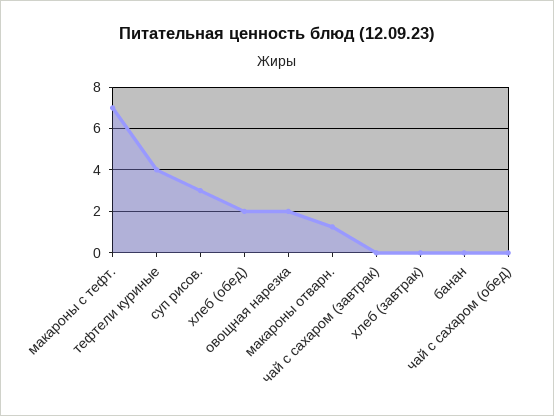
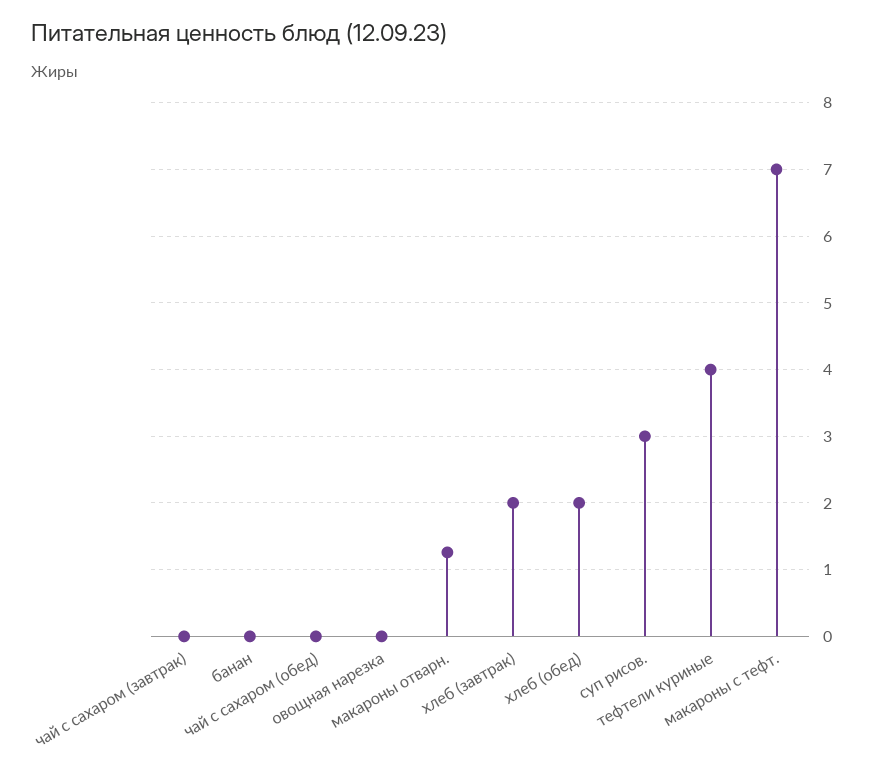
  {
    "макароны с тефт.": 7,
    "тефтели куриные": 4,
    "суп рисов.": 3,
    "хлеб (обед)": 2,
-   "овощная нарезка": 2,
+   "овощная нарезка": 0,
    "макароны отварн.": 1.3,
    "чай с сахаром (завтрак)": 0,
-   "хлеб (завтрак)": 0,
+   "хлеб (завтрак)": 2,
    "банан": 0,
    "чай с сахаром (обед)": 0
  }

